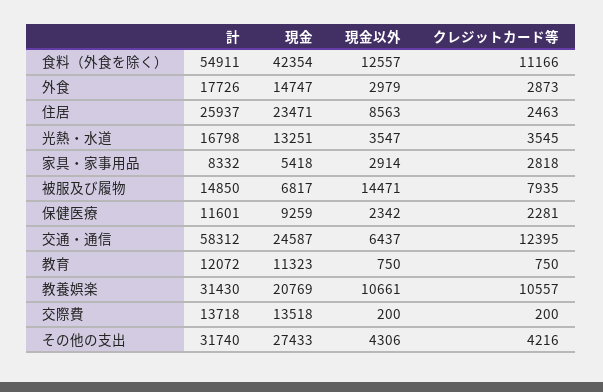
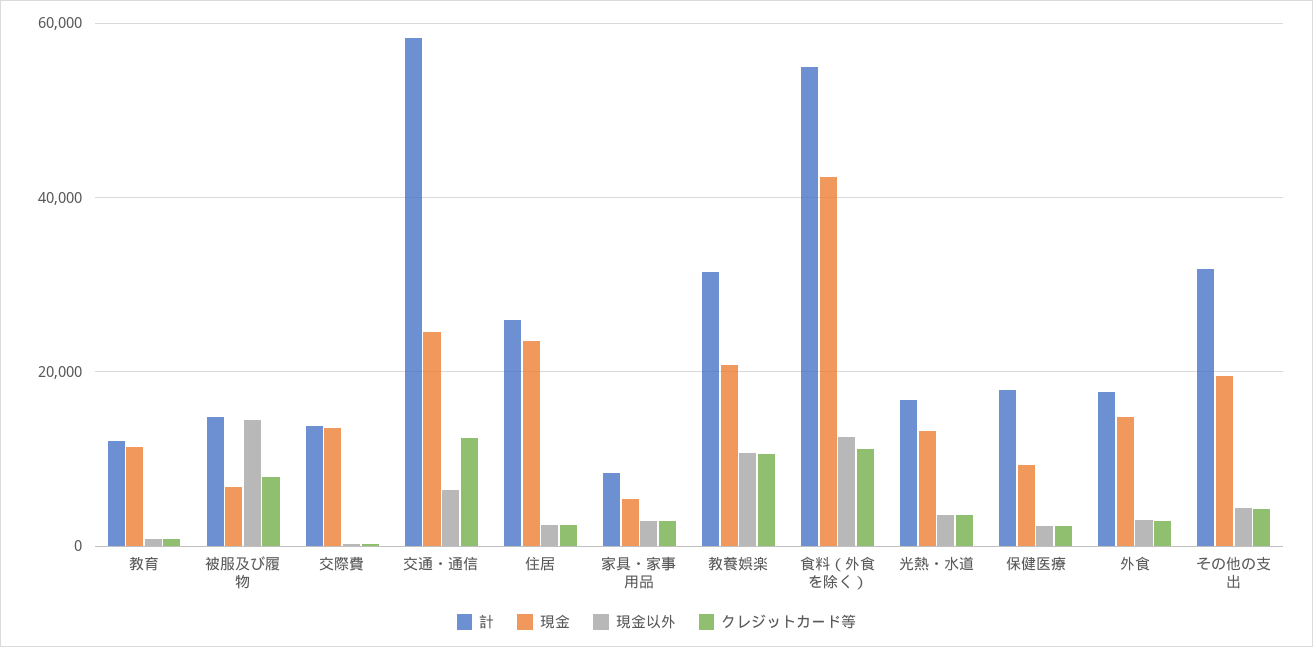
  {
    "計": {
      "食料（外食を除く）": 54911,
      "外食": 17726,
      "住居": 25937,
      "光熱・水道": 16798,
      "家具・家事用品": 8332,
      "被服及び履物": 14850,
-     "保健医療": 11601,
+     "保健医療": 18000,
      "交通・通信": 58312,
      "教育": 12072,
      "教養娯楽": 31430,
      "交際費": 13718,
      "その他の支出": 31740
    },
    "現金": {
      "食料（外食を除く）": 42354,
      "外食": 14747,
      "住居": 23471,
      "光熱・水道": 13251,
      "家具・家事用品": 5418,
      "被服及び履物": 6817,
      "保健医療": 9259,
      "交通・通信": 24587,
      "教育": 11323,
      "教養娯楽": 20769,
      "交際費": 13518,
-     "その他の支出": 27433
+     "その他の支出": 20000
    },
    "現金以外": {
      "食料（外食を除く）": 12557,
      "外食": 2979,
-     "住居": 8563,
+     "住居": 2000,
      "光熱・水道": 3547,
      "家具・家事用品": 2914,
      "被服及び履物": 14471,
      "保健医療": 2342,
      "交通・通信": 6437,
      "教育": 750,
      "教養娯楽": 10661,
      "交際費": 200,
      "その他の支出": 4306
    },
    "クレジットカード等": {
      "食料（外食を除く）": 11166,
      "外食": 2873,
      "住居": 2463,
      "光熱・水道": 3545,
      "家具・家事用品": 2818,
      "被服及び履物": 7935,
      "保健医療": 2281,
      "交通・通信": 12395,
      "教育": 750,
      "教養娯楽": 10557,
      "交際費": 200,
      "その他の支出": 4216
    }
  }

